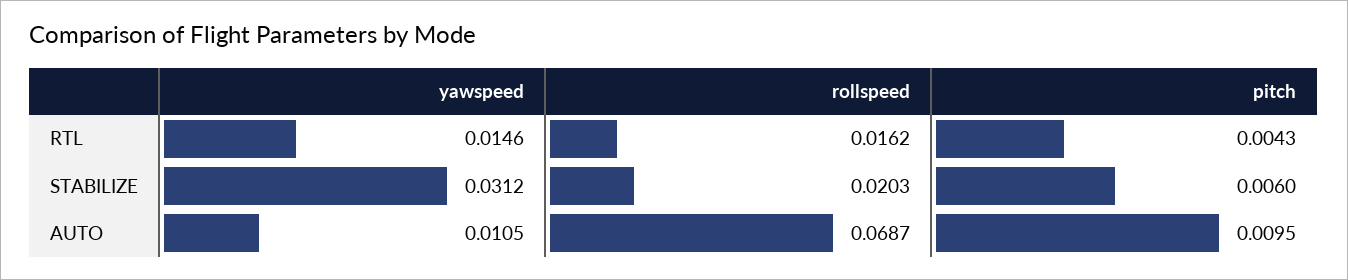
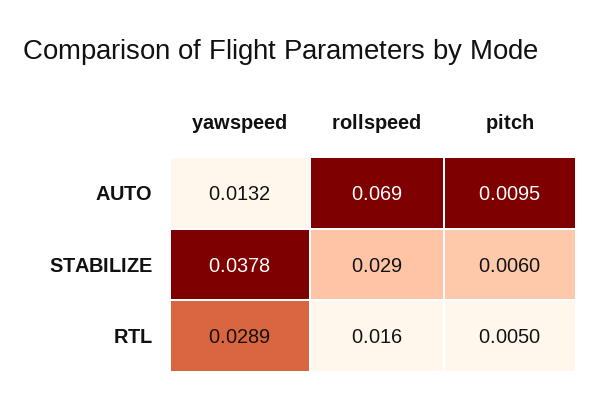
  {
    "yawspeed": {
-     "RTL": 0.0146,
+     "RTL": 0.0289,
-     "STABILIZE": 0.0312,
+     "STABILIZE": 0.0378,
-     "AUTO": 0.0105
+     "AUTO": 0.0132
    },
    "rollspeed": {
      "RTL": 0.0162,
-     "STABILIZE": 0.0203,
+     "STABILIZE": 0.029,
      "AUTO": 0.0687
    },
    "pitch": {
-     "RTL": 0.0043,
+     "RTL": 0.005,
      "STABILIZE": 0.006,
      "AUTO": 0.0095
    }
  }

